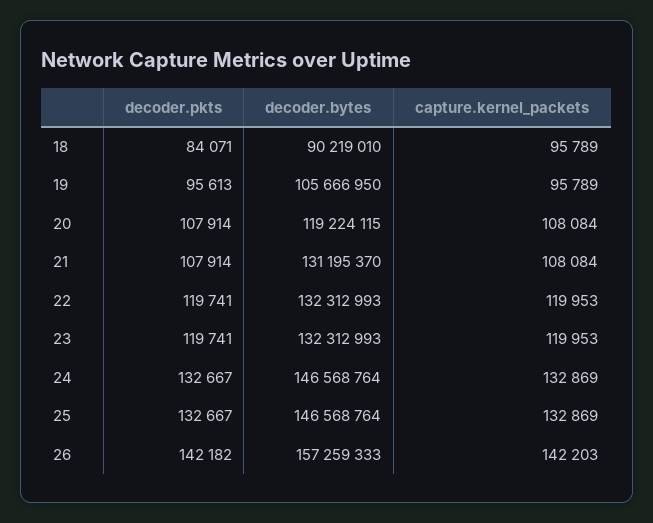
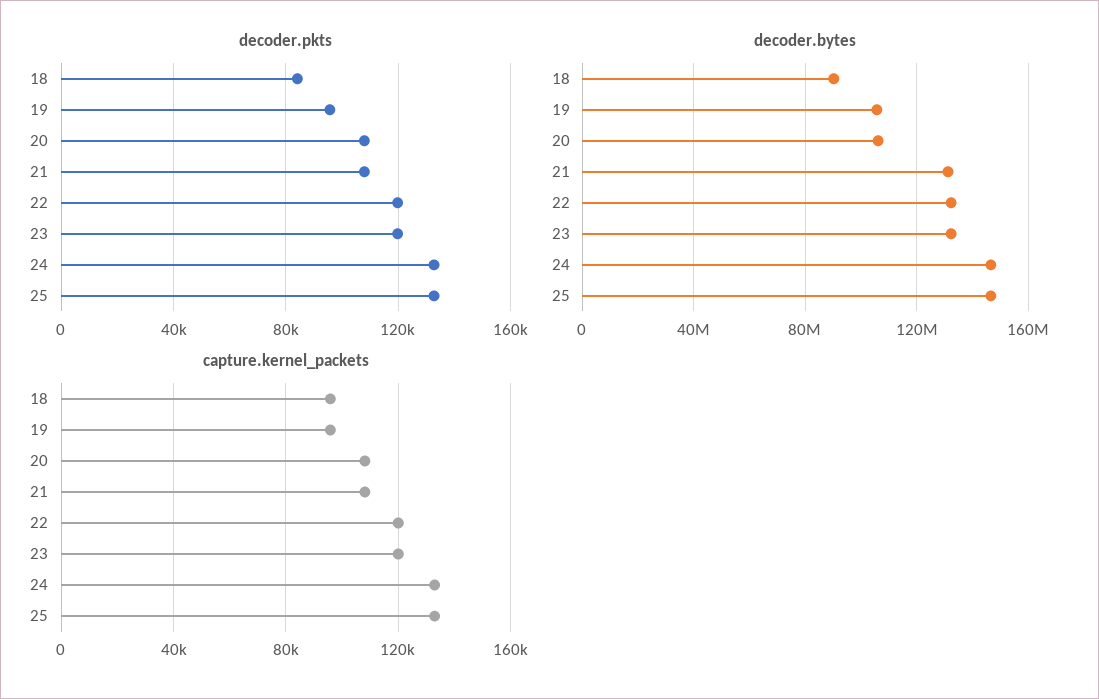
  {
    "decoder.pkts": {
      "18": 84071,
      "19": 95613,
      "20": 107914,
      "21": 107914,
      "22": 119741,
      "23": 119741,
      "24": 132667,
-     "25": 132667,
+     "25": 132667
-     "26": 142182
    },
    "decoder.bytes": {
      "18": 90219010,
      "19": 105666950,
-     "20": 119224115,
+     "20": 105000000,
      "21": 131195370,
      "22": 132312993,
      "23": 132312993,
      "24": 146568764,
-     "25": 146568764,
+     "25": 146568764
-     "26": 157259333
    },
    "capture.kernel_packets": {
      "18": 95789,
      "19": 95789,
      "20": 108084,
      "21": 108084,
      "22": 119953,
      "23": 119953,
      "24": 132869,
-     "25": 132869,
+     "25": 132869
-     "26": 142203
    }
  }

